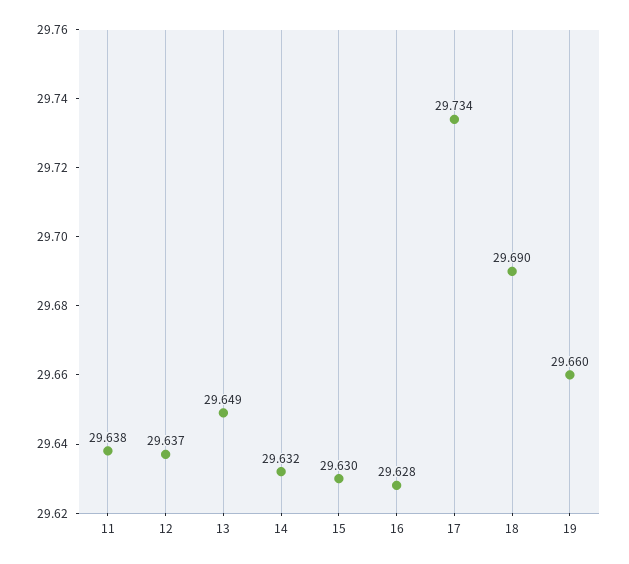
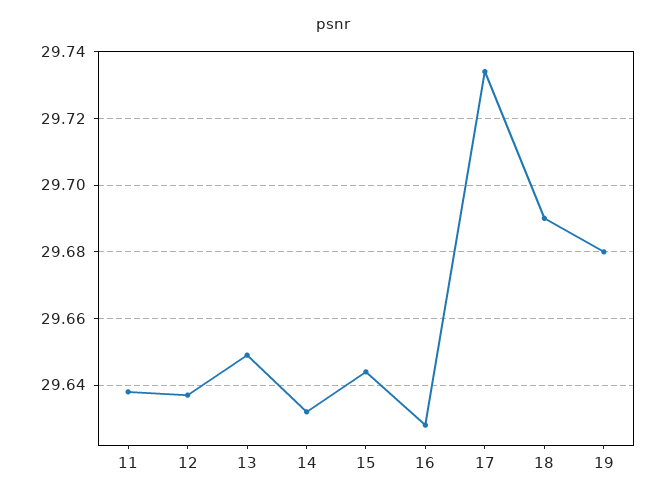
  {
    "11": 29.638,
    "12": 29.637,
    "13": 29.649,
    "14": 29.632,
-   "15": 29.63,
+   "15": 29.645,
    "16": 29.628,
    "17": 29.734,
    "18": 29.69,
-   "19": 29.66
+   "19": 29.68
  }

